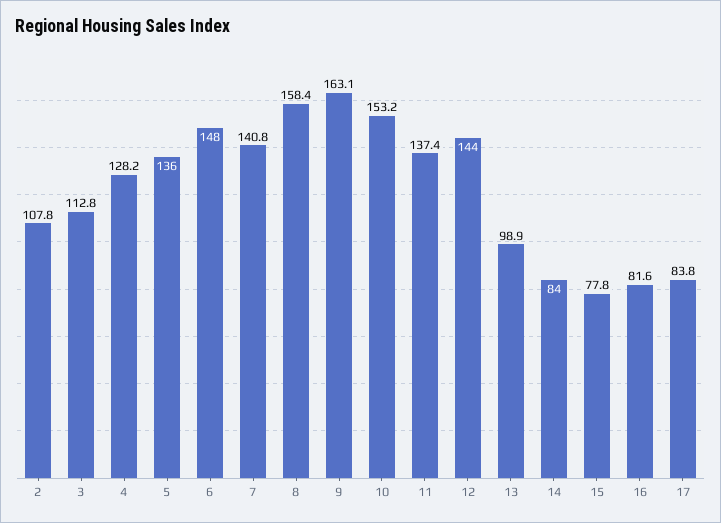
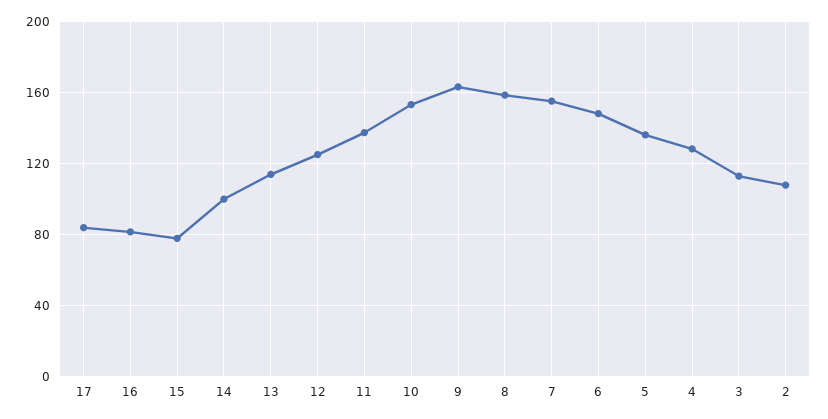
  {
    "2": 107.8,
    "3": 112.8,
    "4": 128.2,
    "5": 136,
    "6": 148,
-   "7": 140.8,
+   "7": 155,
    "8": 158.4,
    "9": 163.1,
    "10": 153.2,
    "11": 137.4,
-   "12": 144,
+   "12": 125,
-   "13": 98.9,
+   "13": 115,
-   "14": 84,
+   "14": 100,
    "15": 77.8,
    "16": 81.6,
    "17": 83.8
  }

